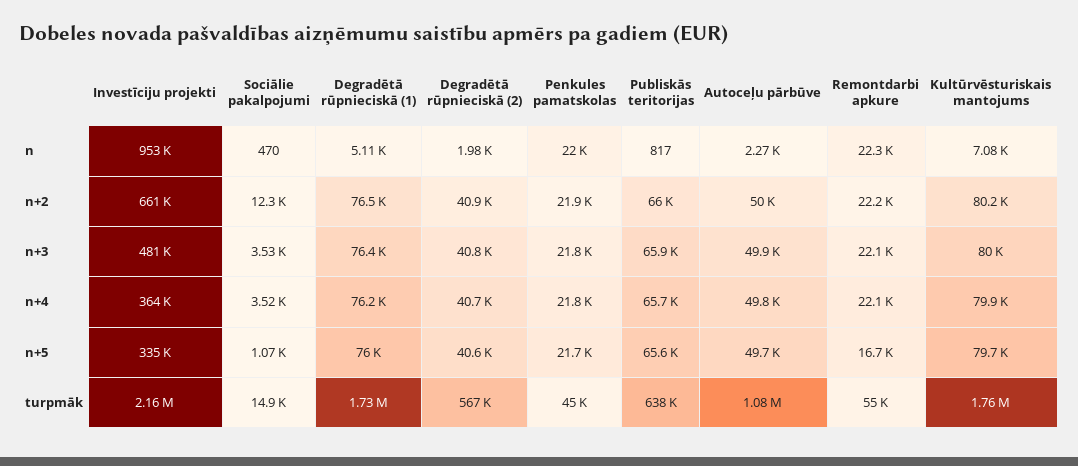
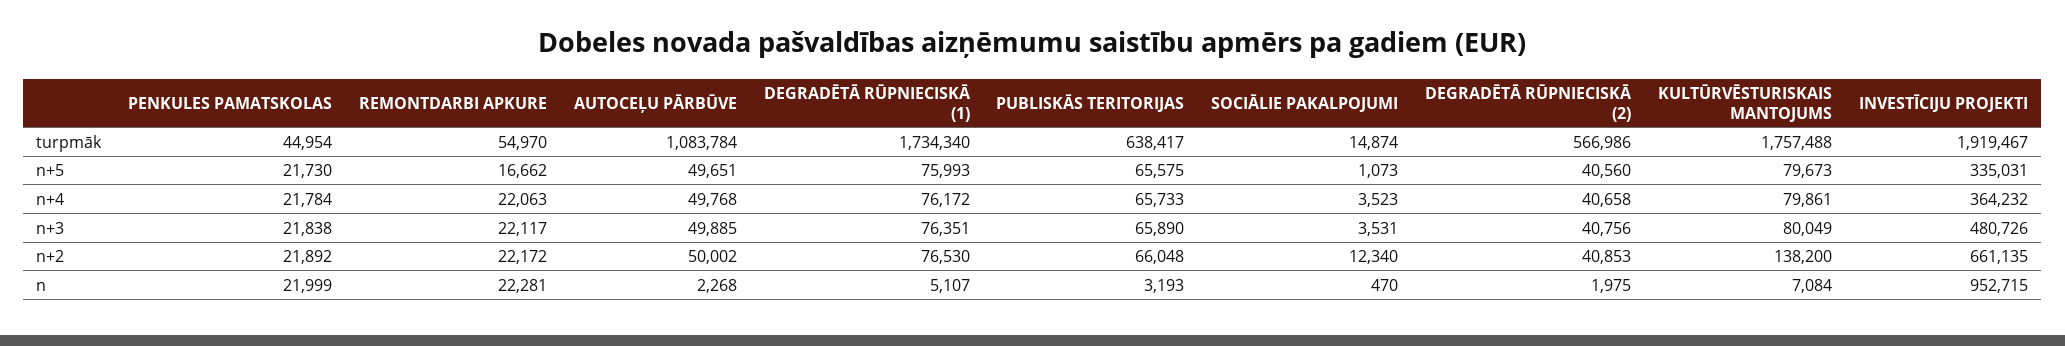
  {
    "Investīciju projekti": {
      "n": 952715,
      "n+2": 661135,
      "n+3": 480726,
      "n+4": 364232,
      "n+5": 335031,
-     "turpmāk": 2160000
+     "turpmāk": 1919467
    },
    "Sociālie pakalpojumi": {
      "n": 470,
      "n+2": 12340,
      "n+3": 3531,
      "n+4": 3523,
      "n+5": 1073,
      "turpmāk": 14874
    },
    "Degradētā rūpnieciskā (1)": {
      "n": 5107,
      "n+2": 76530,
      "n+3": 76351,
      "n+4": 76172,
      "n+5": 75993,
      "turpmāk": 1734340
    },
    "Degradētā rūpnieciskā (2)": {
      "n": 1975,
      "n+2": 40853,
      "n+3": 40756,
      "n+4": 40658,
      "n+5": 40560,
      "turpmāk": 566986
    },
    "Penkules pamatskolas": {
      "n": 21999,
      "n+2": 21892,
      "n+3": 21838,
      "n+4": 21784,
      "n+5": 21730,
      "turpmāk": 44954
    },
    "Publiskās teritorijas": {
-     "n": 817,
+     "n": 3193,
      "n+2": 66048,
      "n+3": 65890,
      "n+4": 65733,
      "n+5": 65575,
      "turpmāk": 638417
    },
    "Autoceļu pārbūve": {
      "n": 2268,
      "n+2": 50002,
      "n+3": 49885,
      "n+4": 49768,
      "n+5": 49651,
      "turpmāk": 1083784
    },
    "Remontdarbi apkure": {
      "n": 22281,
      "n+2": 22172,
      "n+3": 22117,
      "n+4": 22063,
      "n+5": 16662,
      "turpmāk": 54970
    },
    "Kultūrvēsturiskais mantojums": {
      "n": 7084,
-     "n+2": 80200,
+     "n+2": 138200,
      "n+3": 80049,
      "n+4": 79861,
      "n+5": 79673,
      "turpmāk": 1757488
    }
  }

